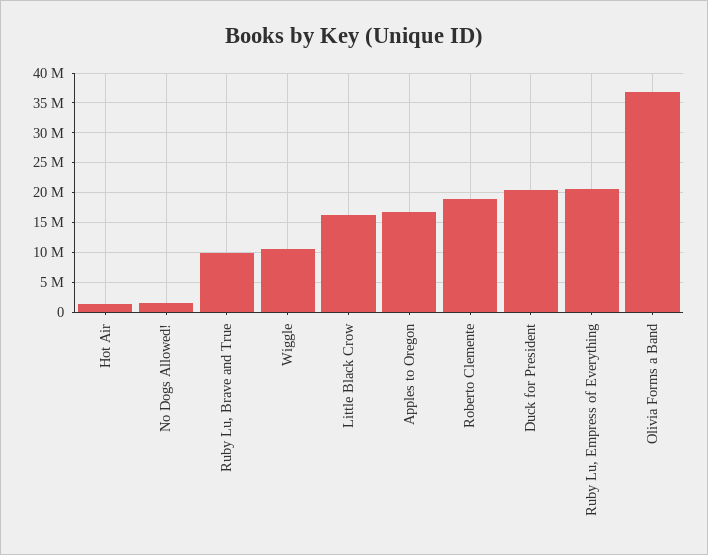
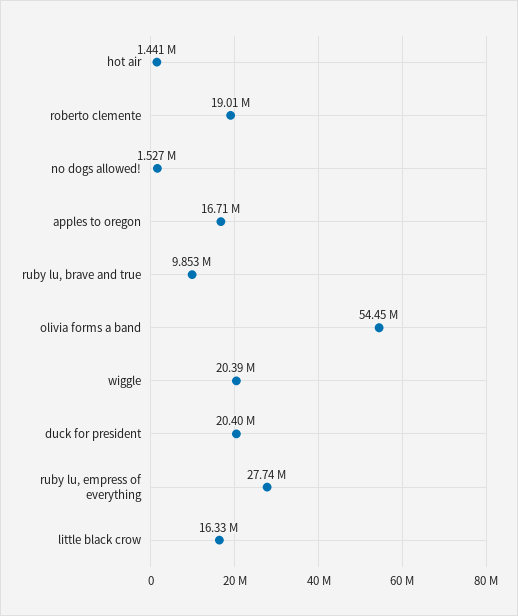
  {
    "Hot Air": 1441000,
    "No Dogs Allowed!": 1527000,
    "Ruby Lu, Brave and True": 9853000,
-   "Wiggle": 10000000,
+   "Wiggle": 20390000,
    "Little Black Crow": 16330000,
    "Apples to Oregon": 16710000,
    "Roberto Clemente": 19010000,
    "Duck for President": 20400000,
-   "Ruby Lu, Empress of Everything": 20000000,
+   "Ruby Lu, Empress of Everything": 27740000,
-   "Olivia Forms a Band": 37500000
+   "Olivia Forms a Band": 54450000
  }

